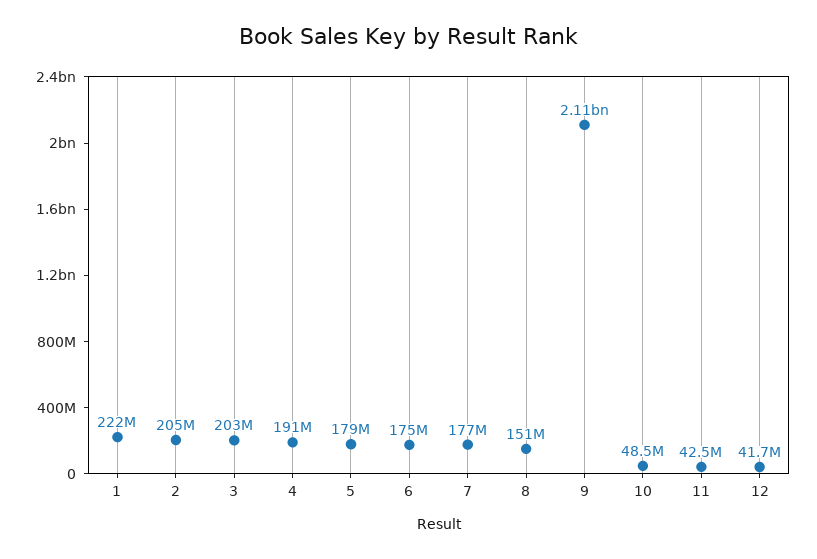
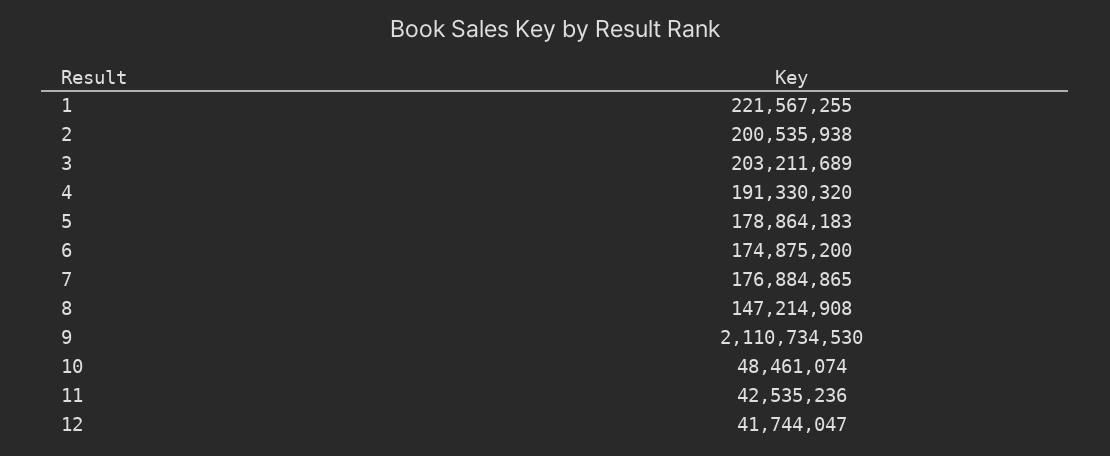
  {
    "1": 221567255,
-   "2": 205000000,
+   "2": 200535938,
    "3": 203211689,
    "4": 191330320,
    "5": 178864183,
    "6": 174875200,
    "7": 176884865,
-   "8": 151000000,
+   "8": 147214908,
    "9": 2110734530,
    "10": 48461074,
    "11": 42535236,
    "12": 41744047
  }

